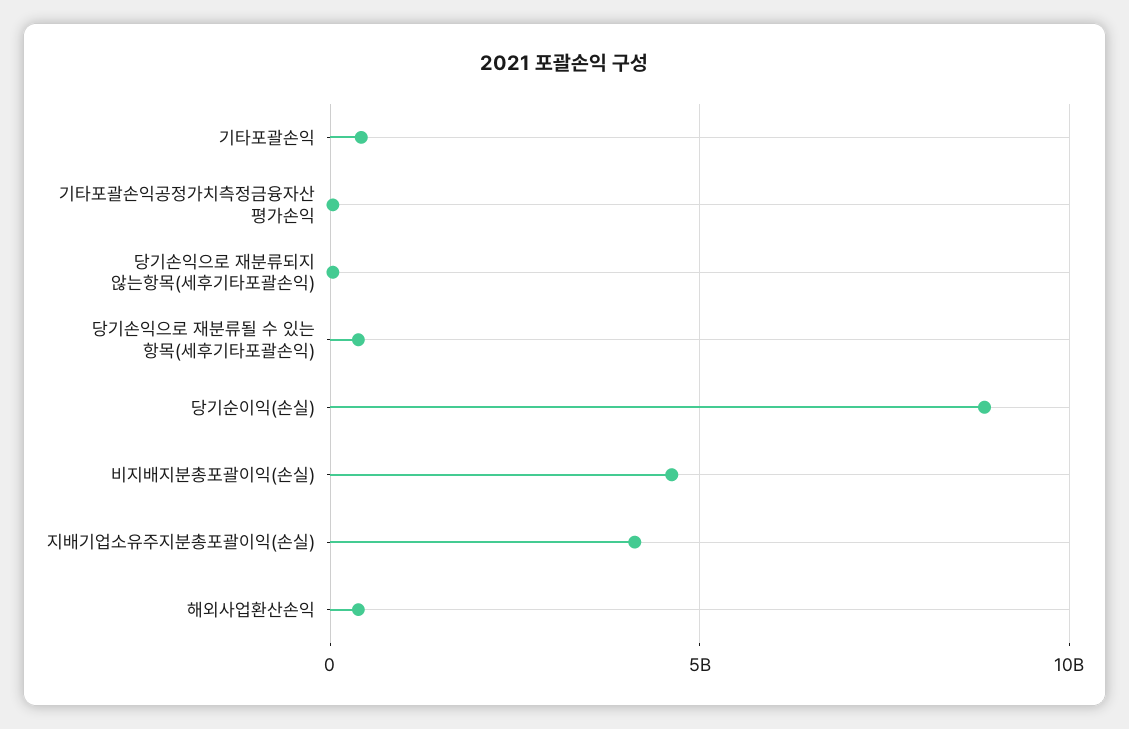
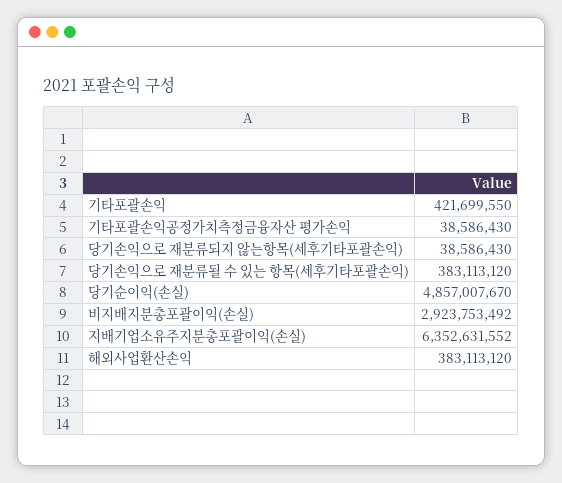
  {
    "기타포괄손익": 421699550,
    "기타포괄손익공정가치측정금융자산 평가손익": 38586430,
    "당기손익으로 재분류되지 않는항목(세후기타포괄손익)": 38586430,
    "당기손익으로 재분류될 수 있는 항목(세후기타포괄손익)": 383113120,
-   "당기순이익(손실)": 9000000000,
+   "당기순이익(손실)": 4857007670,
-   "비지배지분총포괄이익(손실)": 4500000000,
+   "비지배지분총포괄이익(손실)": 2923753492,
-   "지배기업소유주지분총포괄이익(손실)": 4000000000,
+   "지배기업소유주지분총포괄이익(손실)": 6352631552,
    "해외사업환산손익": 383113120
  }

